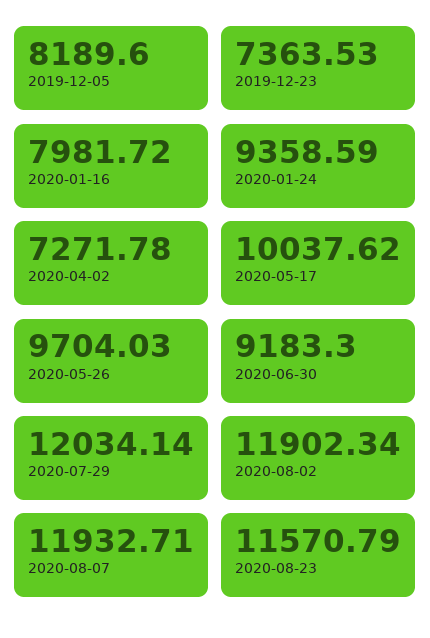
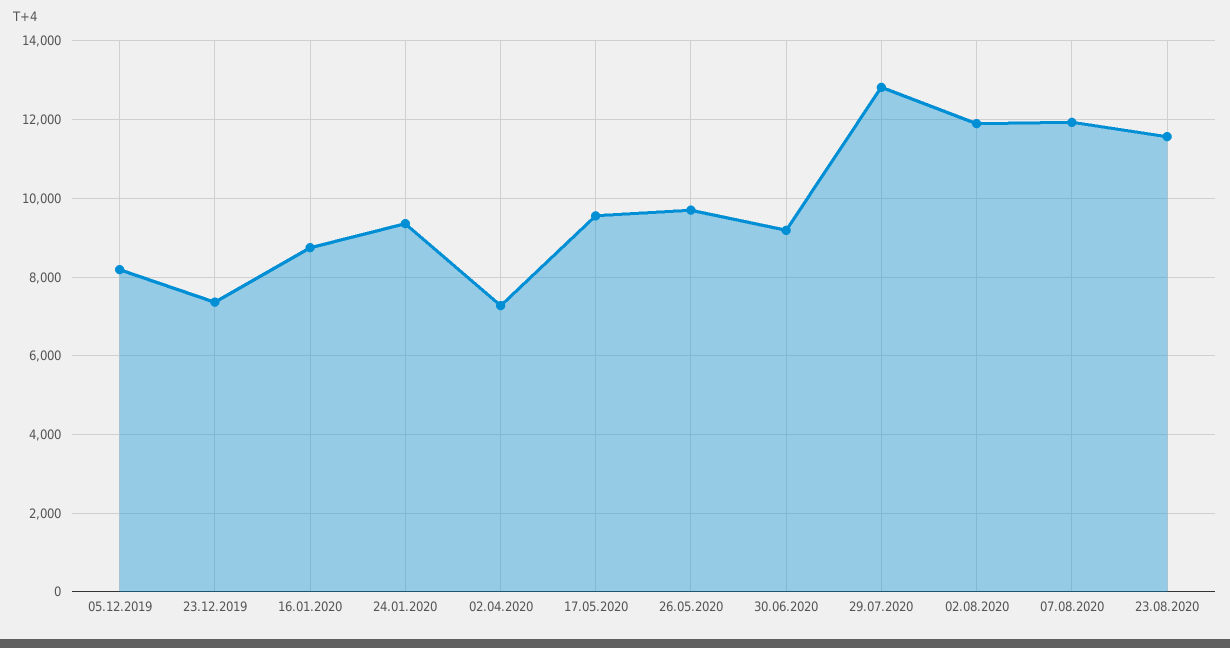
  {
    "2019-12-05": 8189.6,
    "2019-12-23": 7363.53,
-   "2020-01-16": 7981.72,
+   "2020-01-16": 8800,
    "2020-01-24": 9358.59,
    "2020-04-02": 7271.78,
-   "2020-05-17": 10037.62,
+   "2020-05-17": 9600,
    "2020-05-26": 9704.03,
    "2020-06-30": 9183.3,
-   "2020-07-29": 12034.14,
+   "2020-07-29": 12800,
    "2020-08-02": 11902.34,
    "2020-08-07": 11932.71,
    "2020-08-23": 11570.79
  }

